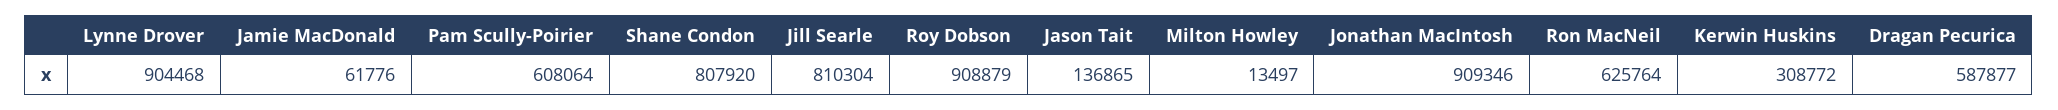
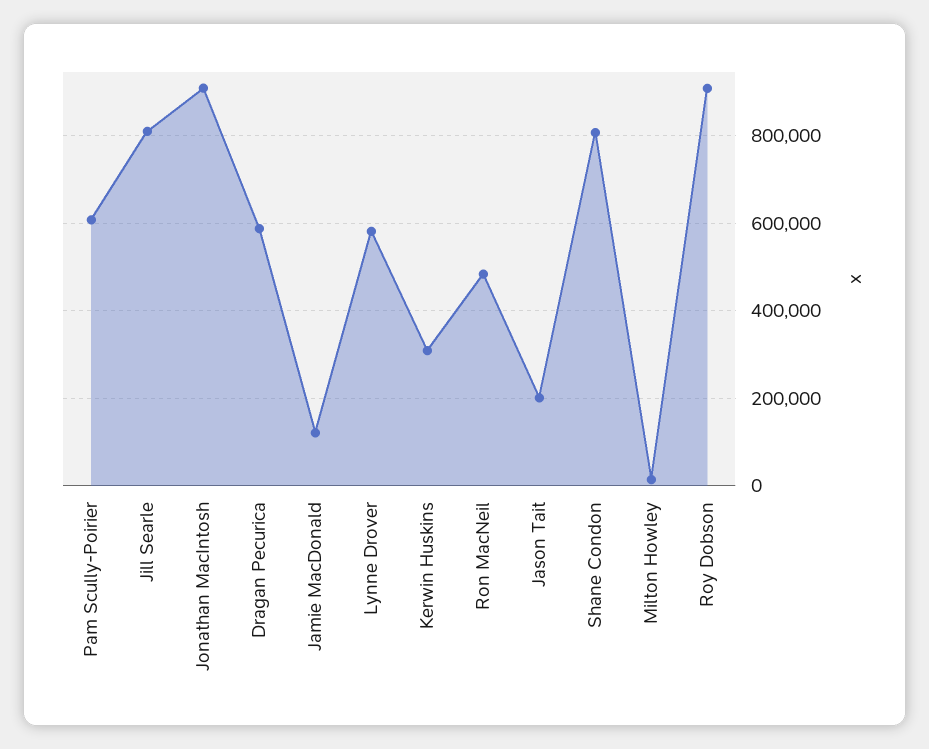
  {
-   "Lynne Drover": 904468,
+   "Lynne Drover": 580000,
-   "Jamie MacDonald": 61776,
+   "Jamie MacDonald": 120000,
    "Pam Scully-Poirier": 608064,
    "Shane Condon": 807920,
    "Jill Searle": 810304,
    "Roy Dobson": 908879,
-   "Jason Tait": 136865,
+   "Jason Tait": 200000,
    "Milton Howley": 13497,
    "Jonathan MacIntosh": 909346,
-   "Ron MacNeil": 625764,
+   "Ron MacNeil": 480000,
    "Kerwin Huskins": 308772,
    "Dragan Pecurica": 587877
  }

